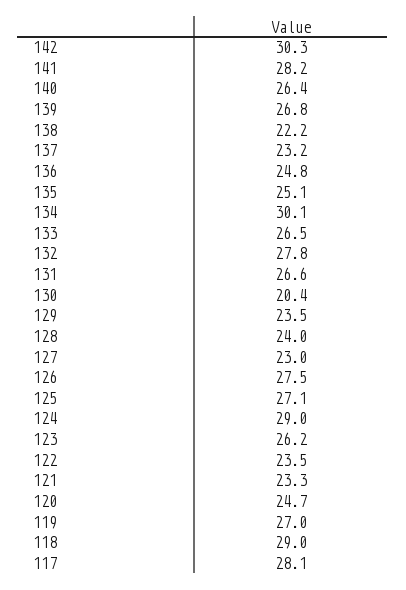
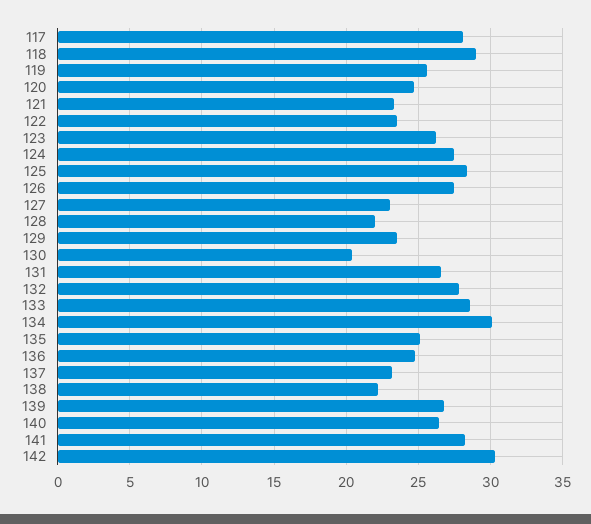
  {
    "142": 30.3,
    "141": 28.2,
    "140": 26.4,
    "139": 26.8,
    "138": 22.2,
    "137": 23.2,
    "136": 24.8,
    "135": 25.1,
    "134": 30.1,
-   "133": 26.5,
+   "133": 28.5,
    "132": 27.8,
    "131": 26.6,
    "130": 20.4,
    "129": 23.5,
-   "128": 24,
+   "128": 22,
    "127": 23,
    "126": 27.5,
-   "125": 27.1,
+   "125": 28.5,
-   "124": 29,
+   "124": 27.5,
    "123": 26.2,
    "122": 23.5,
    "121": 23.3,
    "120": 24.7,
-   "119": 27,
+   "119": 25.5,
    "118": 29,
    "117": 28.1
  }

